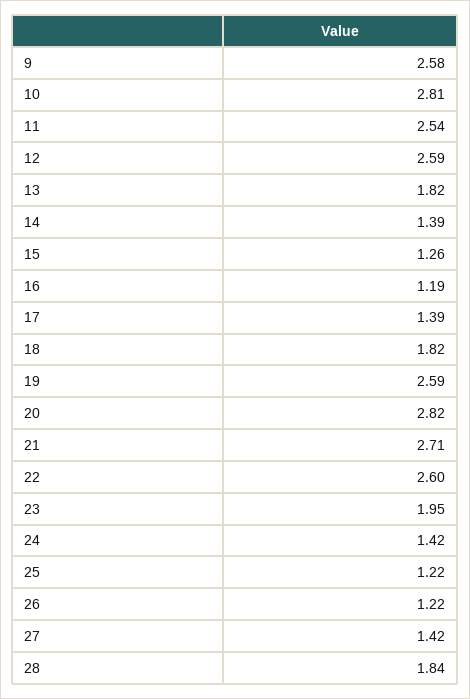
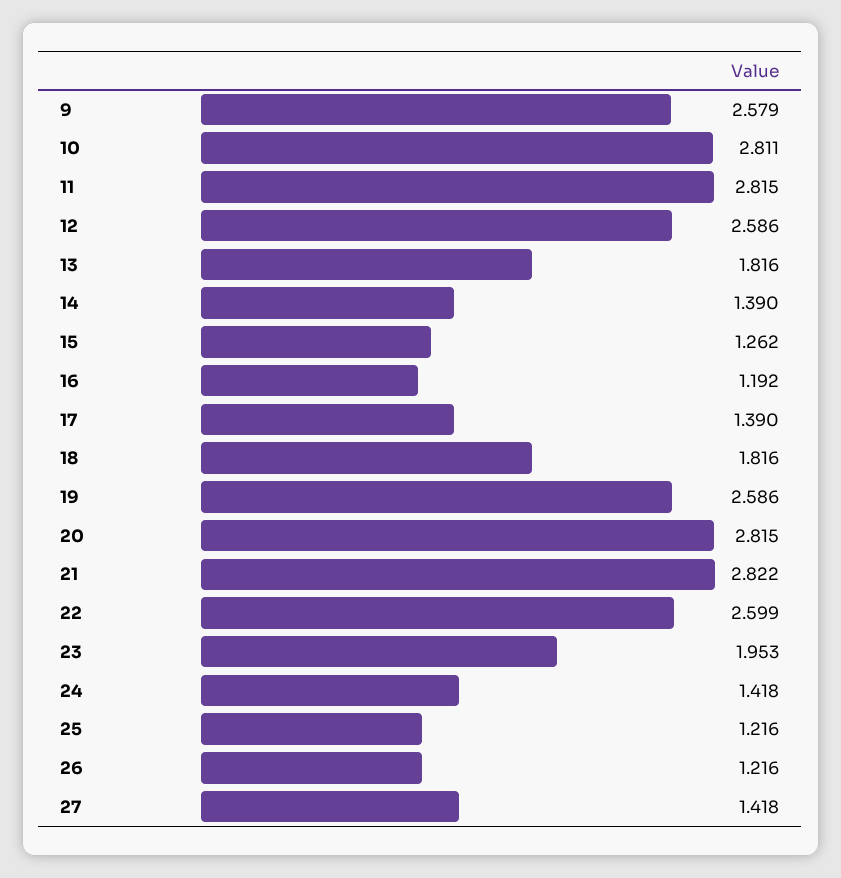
  {
    "9": 2.579,
    "10": 2.811,
-   "11": 2.54,
+   "11": 2.815,
    "12": 2.586,
    "13": 1.816,
    "14": 1.39,
    "15": 1.262,
    "16": 1.192,
    "17": 1.39,
    "18": 1.816,
    "19": 2.586,
    "20": 2.815,
-   "21": 2.71,
+   "21": 2.822,
    "22": 2.599,
    "23": 1.953,
    "24": 1.418,
    "25": 1.216,
    "26": 1.216,
-   "27": 1.418,
+   "27": 1.418
-   "28": 1.84
  }

